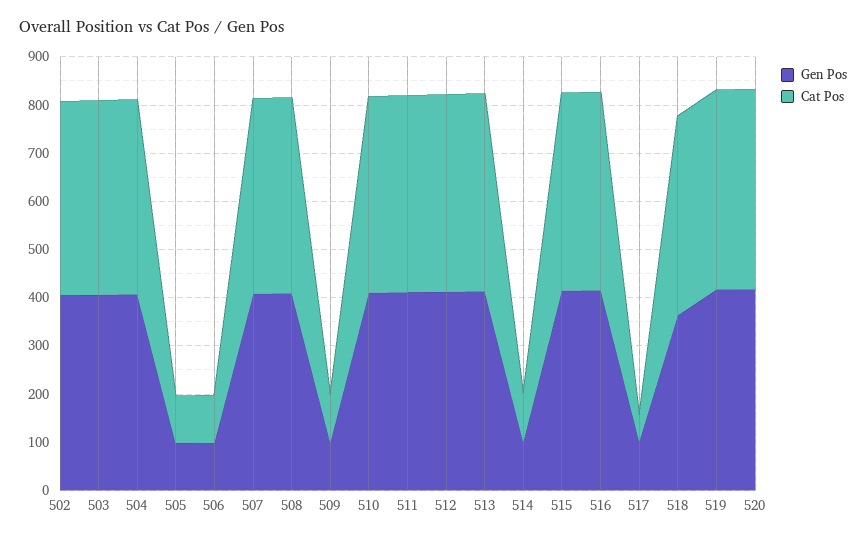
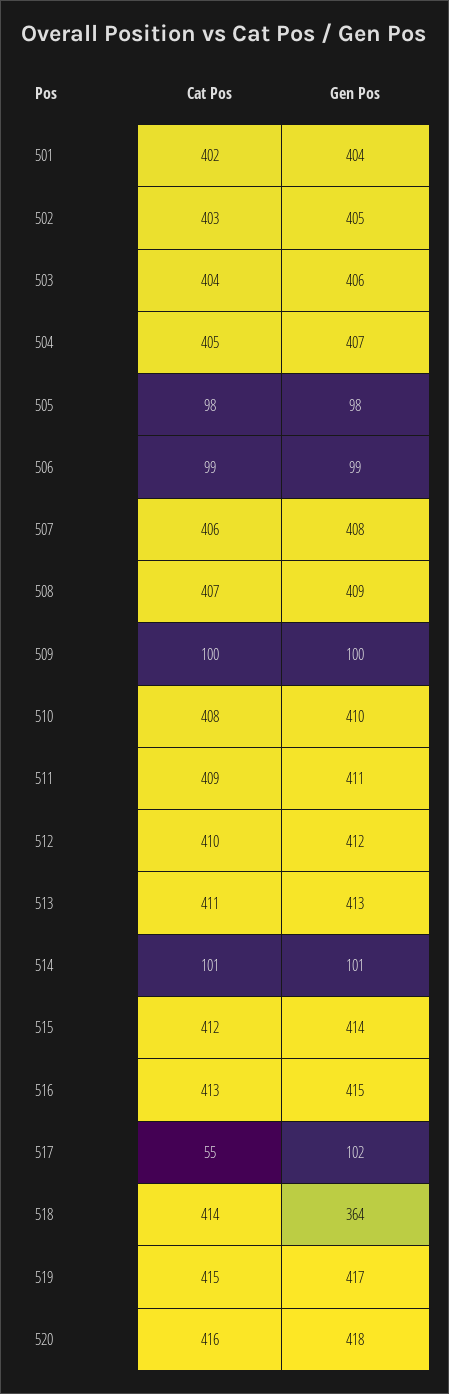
  {
    "Gen Pos": {
      "502": 405,
      "503": 406,
      "504": 407,
      "505": 98,
      "506": 99,
      "507": 408,
      "508": 409,
      "509": 100,
      "510": 410,
      "511": 411,
      "512": 412,
      "513": 413,
      "514": 101,
      "515": 414,
      "516": 415,
      "517": 102,
      "518": 364,
      "519": 417,
-     "520": 418
+     "520": 418,
+     "501": 404
    },
    "Cat Pos": {
      "502": 403,
      "503": 404,
      "504": 405,
      "505": 98,
      "506": 99,
      "507": 406,
      "508": 407,
      "509": 100,
      "510": 408,
      "511": 409,
      "512": 410,
      "513": 411,
      "514": 101,
      "515": 412,
      "516": 413,
      "517": 55,
      "518": 414,
      "519": 415,
-     "520": 416
+     "520": 416,
+     "501": 402
    }
  }

